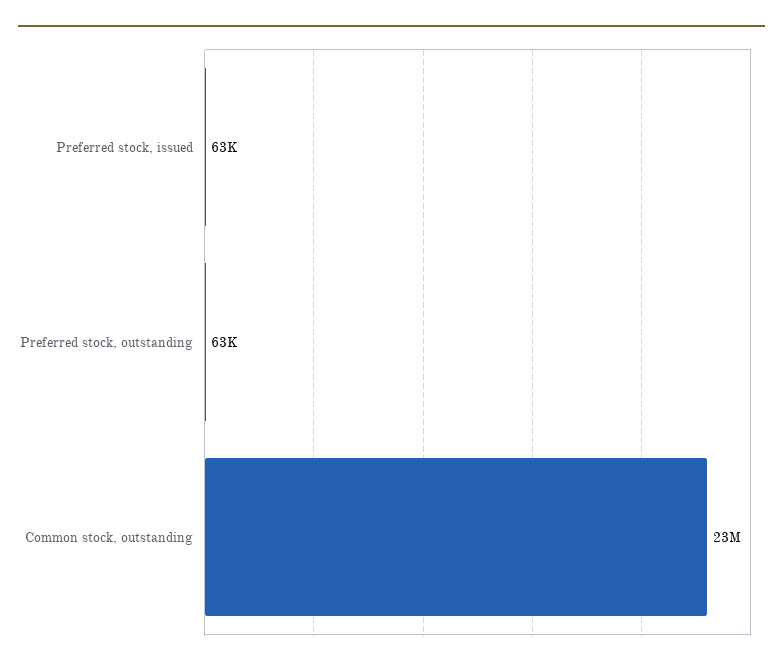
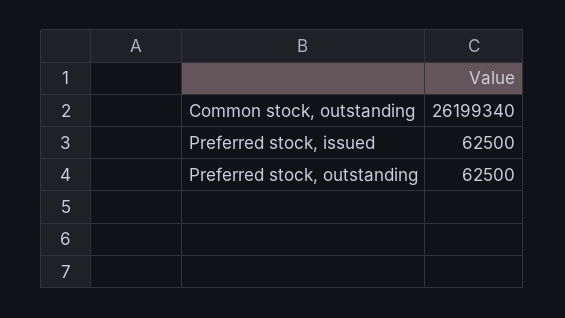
  {
    "Preferred stock, issued": 62500,
    "Preferred stock, outstanding": 62500,
-   "Common stock, outstanding": 23000000
+   "Common stock, outstanding": 26199340
  }

